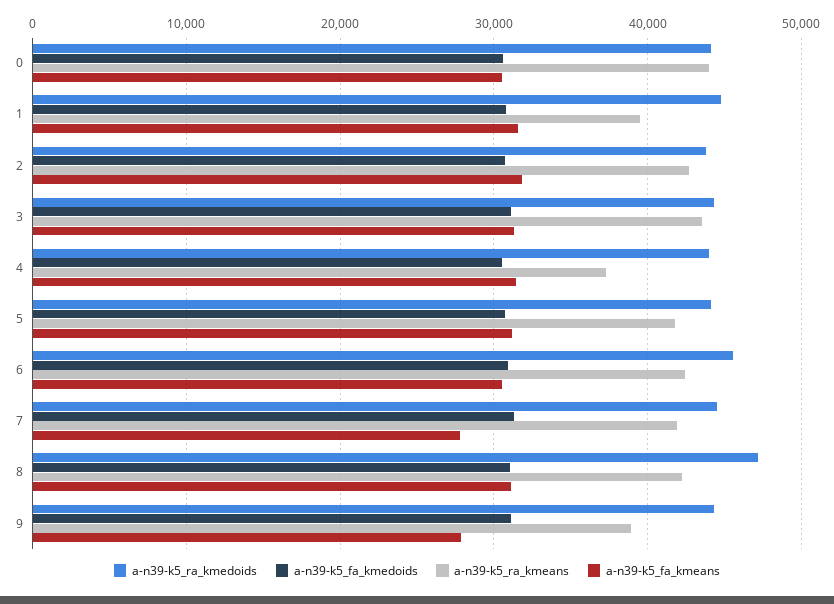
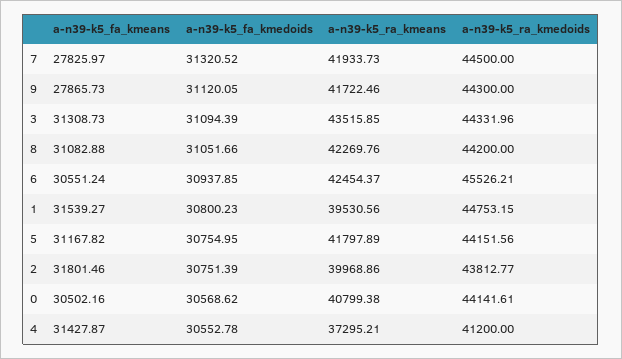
  {
    "a-n39-k5_ra_kmedoids": {
      "0": 44141.61,
      "1": 44753.15,
      "2": 43812.77,
      "3": 44331.96,
-     "4": 44000,
+     "4": 41200,
      "5": 44151.56,
      "6": 45526.21,
      "7": 44500,
-     "8": 47000,
+     "8": 44200,
      "9": 44300
    },
    "a-n39-k5_fa_kmedoids": {
      "0": 30568.62,
      "1": 30800.23,
      "2": 30751.39,
      "3": 31094.39,
      "4": 30552.78,
      "5": 30754.95,
      "6": 30937.85,
      "7": 31320.52,
      "8": 31051.66,
      "9": 31120.05
    },
    "a-n39-k5_ra_kmeans": {
-     "0": 44000,
+     "0": 40799.38,
      "1": 39530.56,
-     "2": 43000,
+     "2": 39968.86,
      "3": 43515.85,
      "4": 37295.21,
      "5": 41797.89,
      "6": 42454.37,
      "7": 41933.73,
      "8": 42269.76,
-     "9": 39000
+     "9": 41722.46
    },
    "a-n39-k5_fa_kmeans": {
      "0": 30502.16,
      "1": 31539.27,
      "2": 31801.46,
      "3": 31308.73,
      "4": 31427.87,
      "5": 31167.82,
      "6": 30551.24,
      "7": 27825.97,
      "8": 31082.88,
      "9": 27865.73
    }
  }

